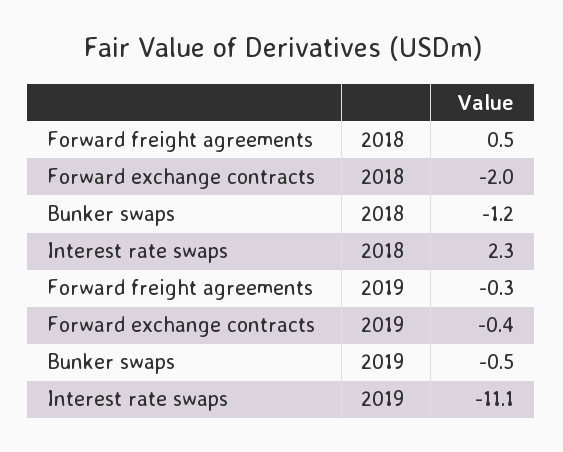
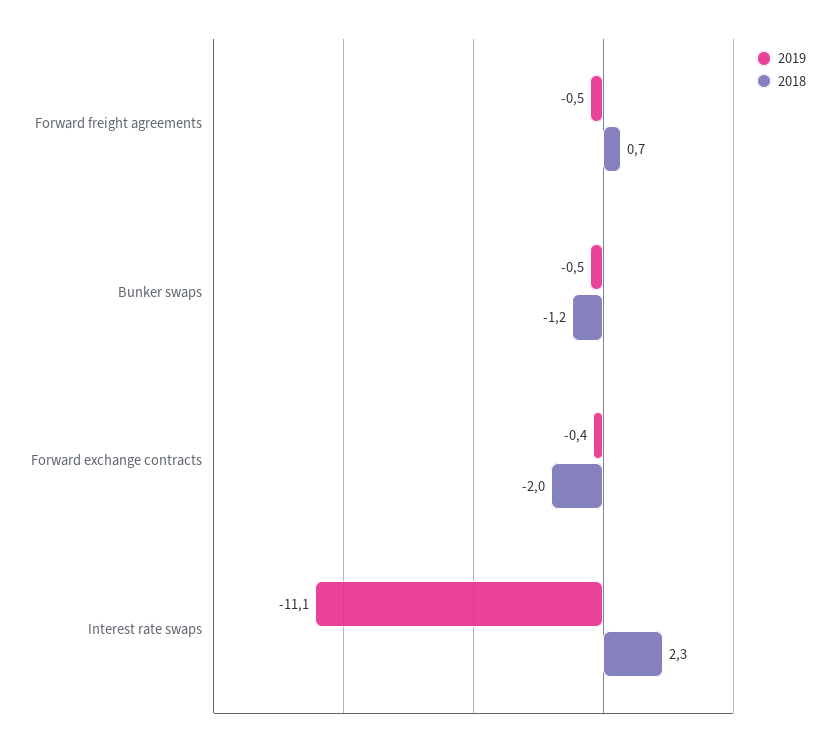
  {
    "2018": {
-     "Forward freight agreements": 0.5,
+     "Forward freight agreements": 0.7,
      "Forward exchange contracts": -2,
      "Bunker swaps": -1.2,
      "Interest rate swaps": 2.3
    },
    "2019": {
-     "Forward freight agreements": -0.3,
+     "Forward freight agreements": -0.5,
      "Forward exchange contracts": -0.4,
      "Bunker swaps": -0.5,
      "Interest rate swaps": -11.1
    }
  }

